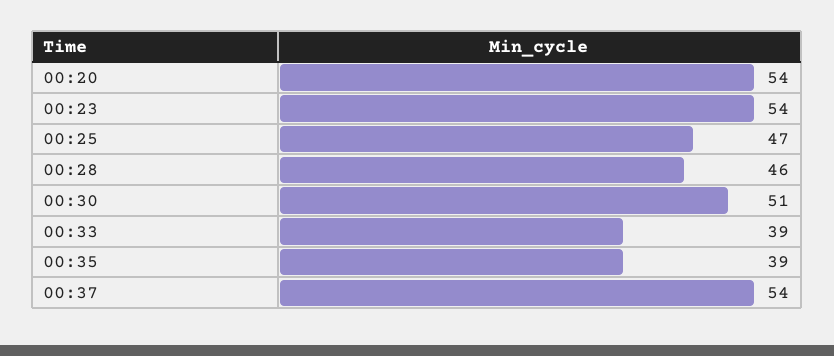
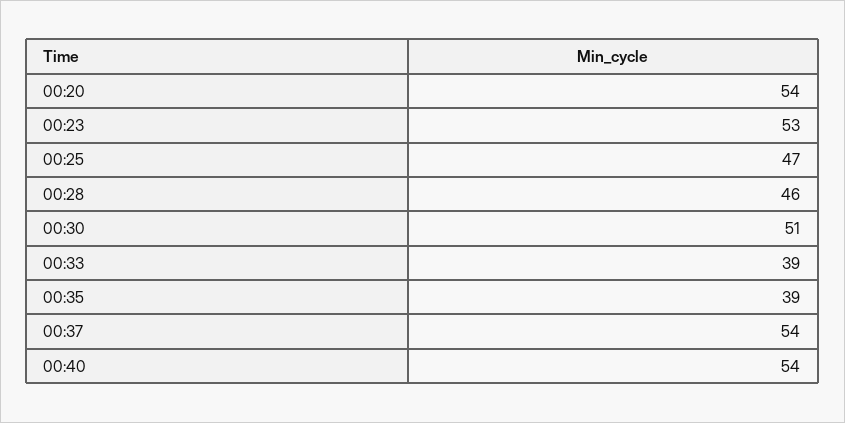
  {
    "00:20": 54,
-   "00:23": 54,
+   "00:23": 53,
    "00:25": 47,
    "00:28": 46,
    "00:30": 51,
    "00:33": 39,
    "00:35": 39,
-   "00:37": 54
+   "00:37": 54,
+   "00:40": 54
  }

